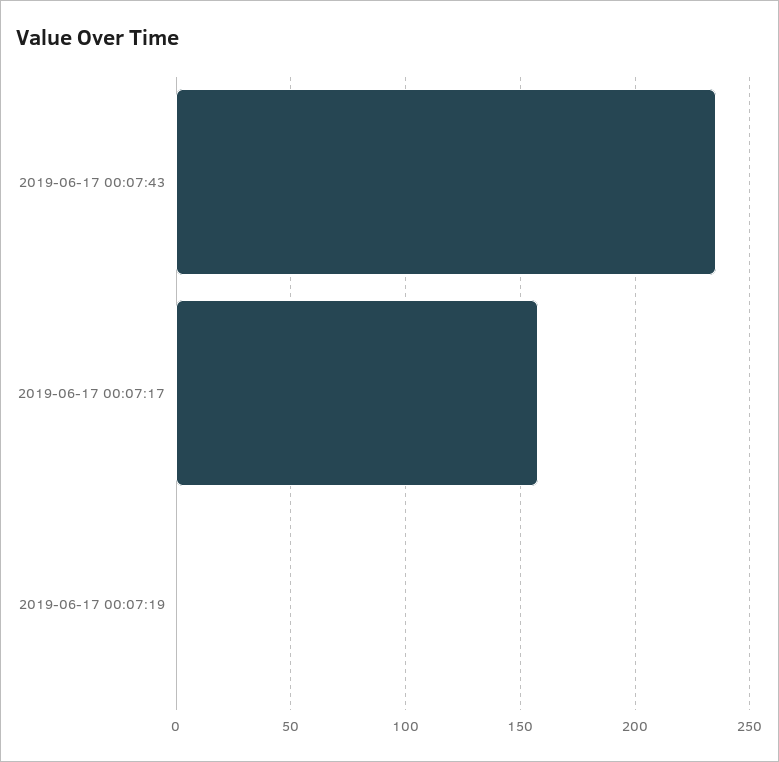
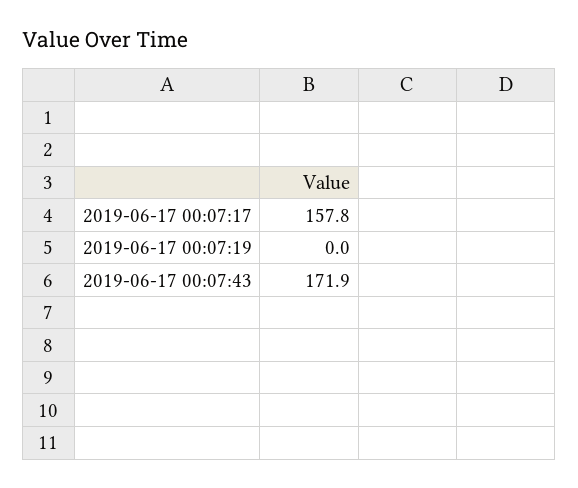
  {
-   "2019-06-17 00:07:43": 235,
+   "2019-06-17 00:07:43": 171.9,
    "2019-06-17 00:07:17": 157.8,
    "2019-06-17 00:07:19": 0
  }

